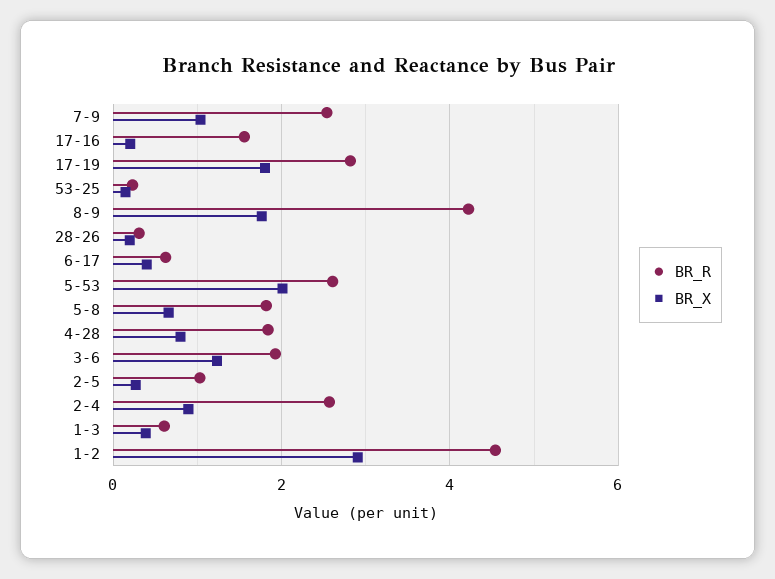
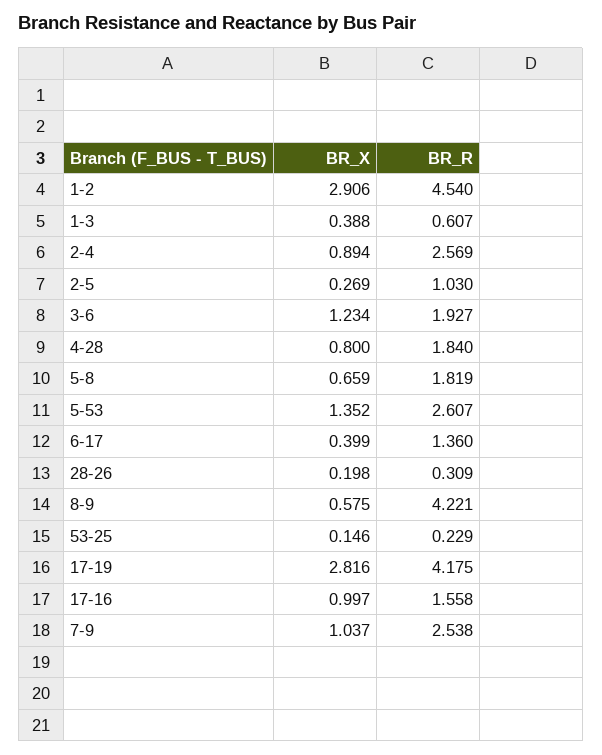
  {
    "BR_R": {
      "7-9": 2.538,
      "17-16": 1.558,
-     "17-19": 2.8,
+     "17-19": 4.175,
      "53-25": 0.229,
      "8-9": 4.221,
      "28-26": 0.309,
-     "6-17": 0.6,
+     "6-17": 1.36,
      "5-53": 2.607,
      "5-8": 1.819,
      "4-28": 1.84,
      "3-6": 1.927,
      "2-5": 1.03,
      "2-4": 2.569,
      "1-3": 0.607,
      "1-2": 4.54
    },
    "BR_X": {
      "7-9": 1.037,
-     "17-16": 0.2,
+     "17-16": 0.997,
-     "17-19": 1.8,
+     "17-19": 2.816,
      "53-25": 0.146,
-     "8-9": 1.8,
+     "8-9": 0.575,
      "28-26": 0.198,
      "6-17": 0.399,
-     "5-53": 2,
+     "5-53": 1.352,
      "5-8": 0.659,
      "4-28": 0.8,
      "3-6": 1.234,
      "2-5": 0.269,
      "2-4": 0.894,
      "1-3": 0.388,
      "1-2": 2.906
    }
  }

